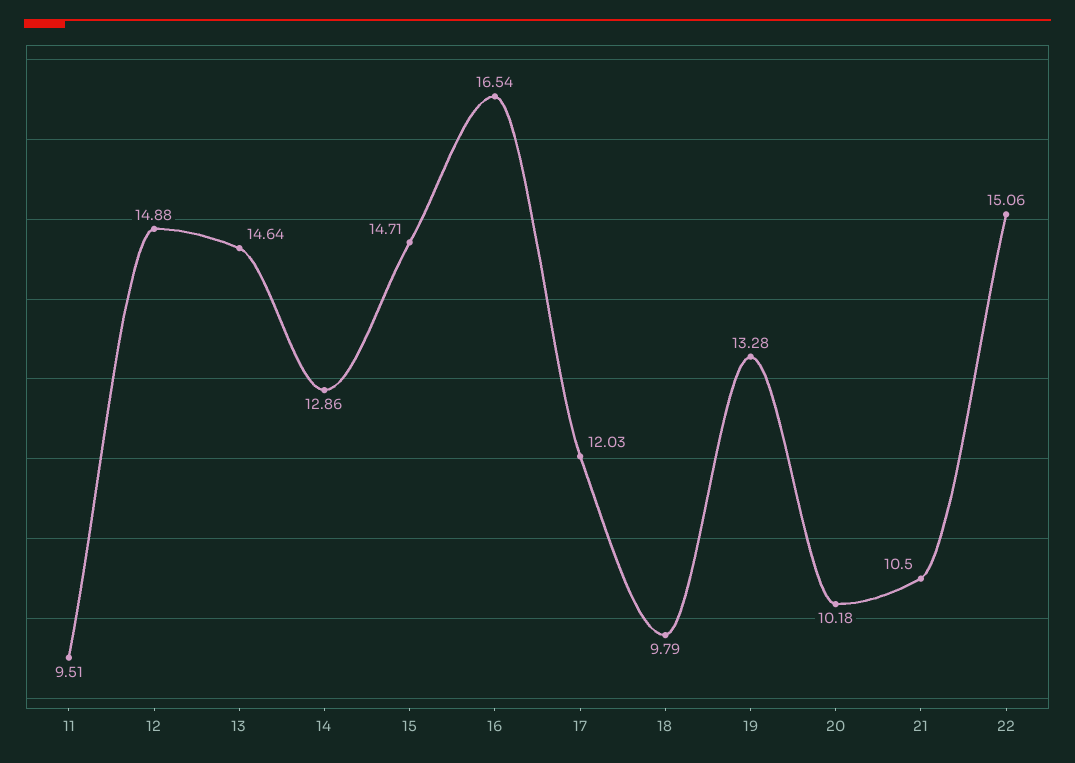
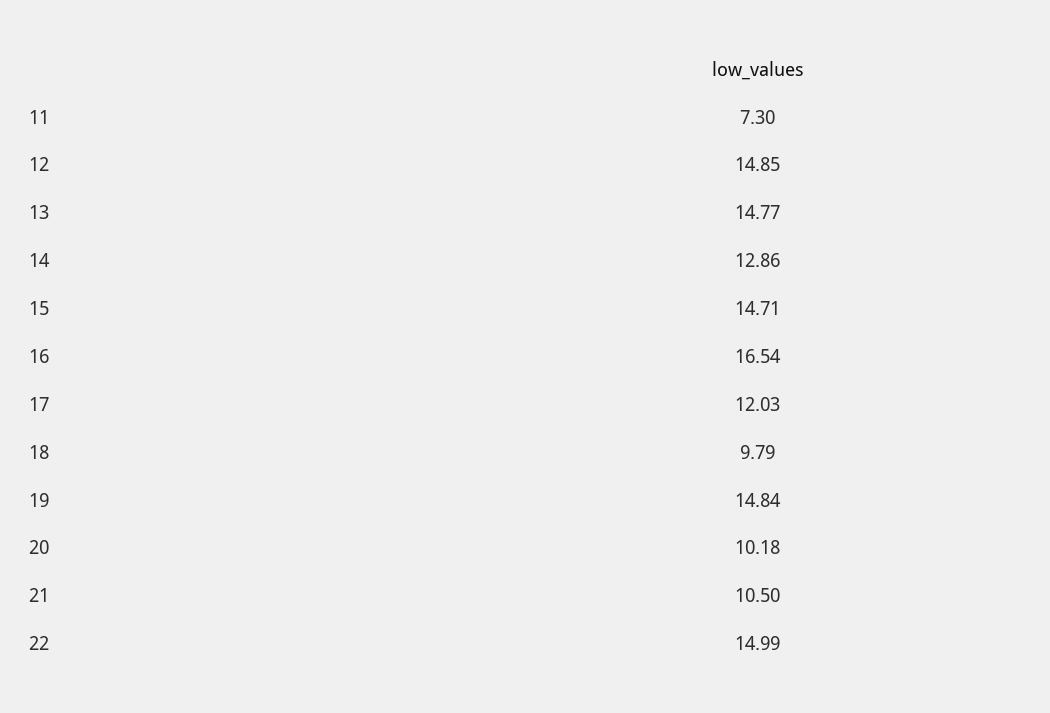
  {
-   "11": 9.51,
+   "11": 7.3,
-   "12": 14.88,
+   "12": 14.85,
-   "13": 14.64,
+   "13": 14.77,
    "14": 12.86,
    "15": 14.71,
    "16": 16.54,
    "17": 12.03,
    "18": 9.79,
-   "19": 13.28,
+   "19": 14.84,
    "20": 10.18,
    "21": 10.5,
-   "22": 15.06
+   "22": 14.99
  }

